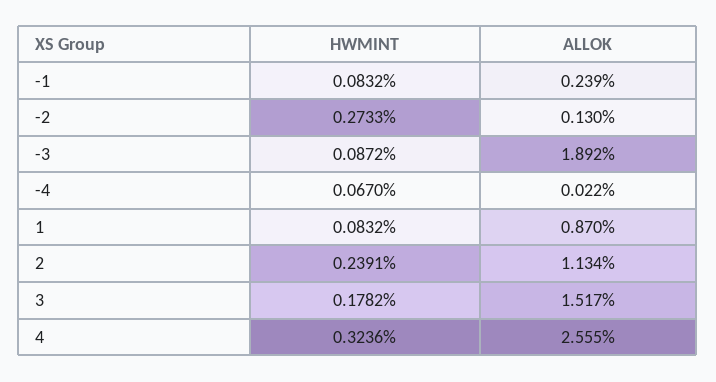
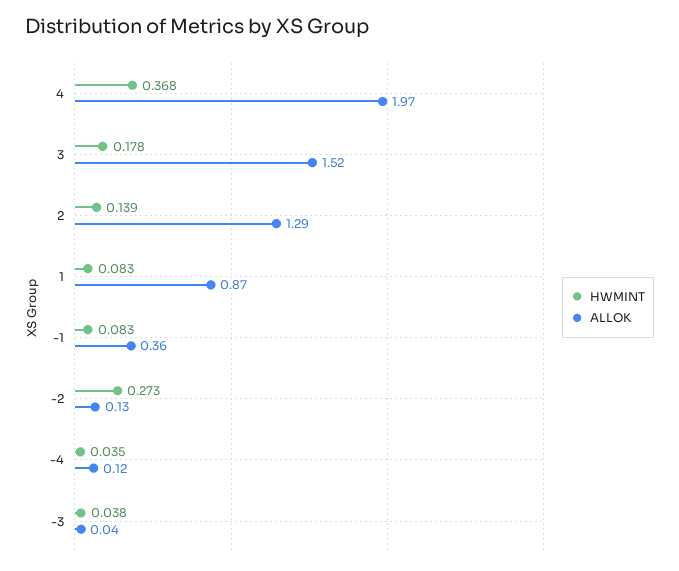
  {
    "HWMINT": {
      "-1": 0.0832,
      "-2": 0.2733,
-     "-3": 0.0872,
+     "-3": 0.038,
-     "-4": 0.067,
+     "-4": 0.035,
      "1": 0.0832,
-     "2": 0.2391,
+     "2": 0.139,
      "3": 0.1782,
-     "4": 0.3236
+     "4": 0.368
    },
    "ALLOK": {
-     "-1": 0.239,
+     "-1": 0.36,
      "-2": 0.13,
-     "-3": 1.892,
+     "-3": 0.04,
-     "-4": 0.022,
+     "-4": 0.12,
      "1": 0.87,
-     "2": 1.134,
+     "2": 1.29,
      "3": 1.517,
-     "4": 2.555
+     "4": 1.97
    }
  }

